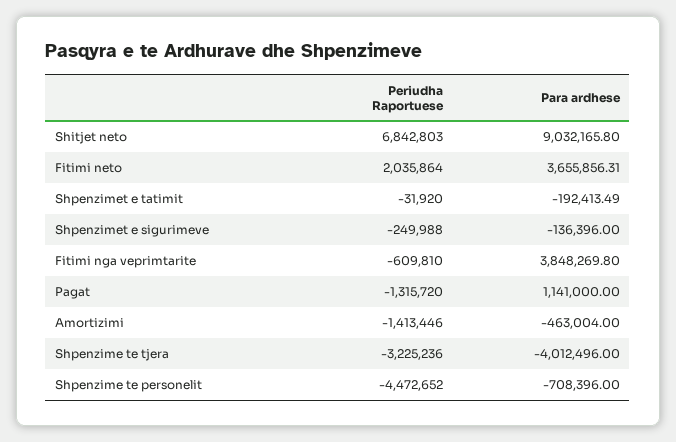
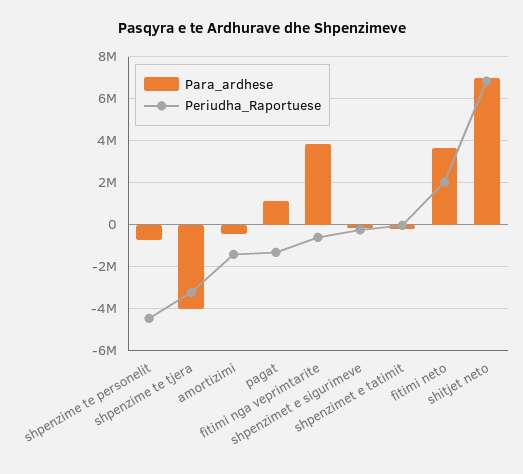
  {
    "Periudha Raportuese": {
      "Shitjet neto": 6842803,
      "Fitimi neto": 2035864,
      "Shpenzimet e tatimit": -31920,
      "Shpenzimet e sigurimeve": -249988,
      "Fitimi nga veprimtarite": -609810,
      "Pagat": -1315720,
      "Amortizimi": -1413446,
      "Shpenzime te tjera": -3225236,
      "Shpenzime te personelit": -4472652
    },
    "Para ardhese": {
-     "Shitjet neto": 9032165.8,
+     "Shitjet neto": 7000000,
      "Fitimi neto": 3655856.31,
      "Shpenzimet e tatimit": -192413.49,
      "Shpenzimet e sigurimeve": -136396,
      "Fitimi nga veprimtarite": 3848269.8,
      "Pagat": 1141000,
      "Amortizimi": -463004,
      "Shpenzime te tjera": -4012496,
      "Shpenzime te personelit": -708396
    }
  }

